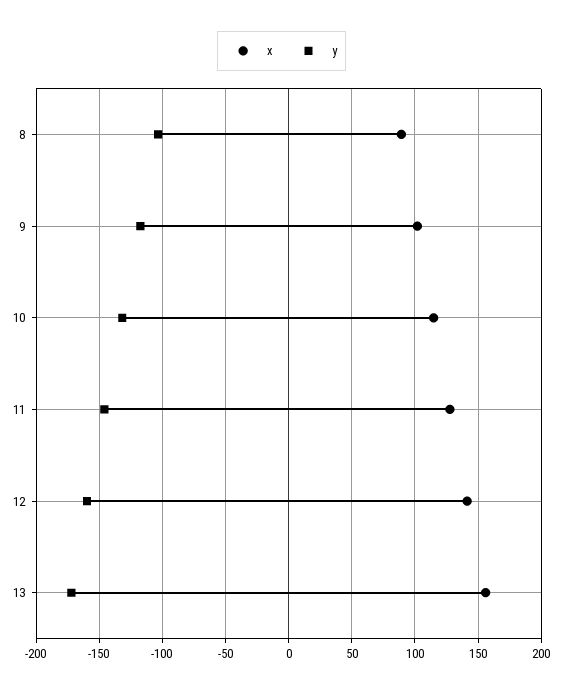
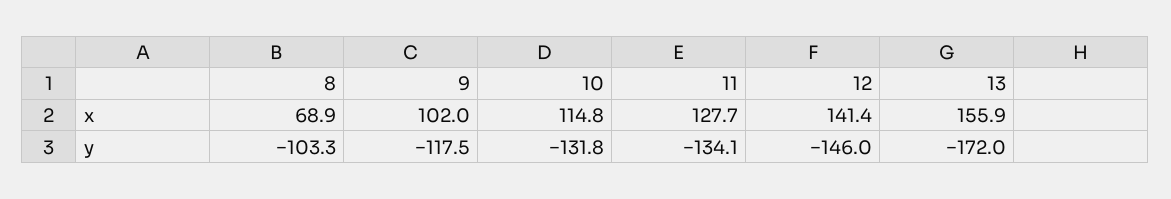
  {
    "x": {
-     "8": 90,
+     "8": 68.9,
      "9": 102,
      "10": 114.8,
      "11": 127.7,
      "12": 141.4,
      "13": 155.9
    },
    "y": {
      "8": -103.3,
      "9": -117.5,
      "10": -131.8,
-     "11": -145,
+     "11": -134.1,
-     "12": -160,
+     "12": -146,
      "13": -172
    }
  }

